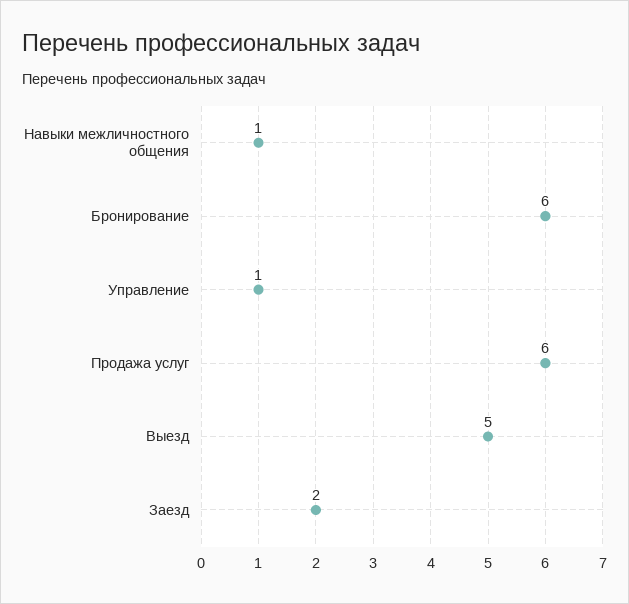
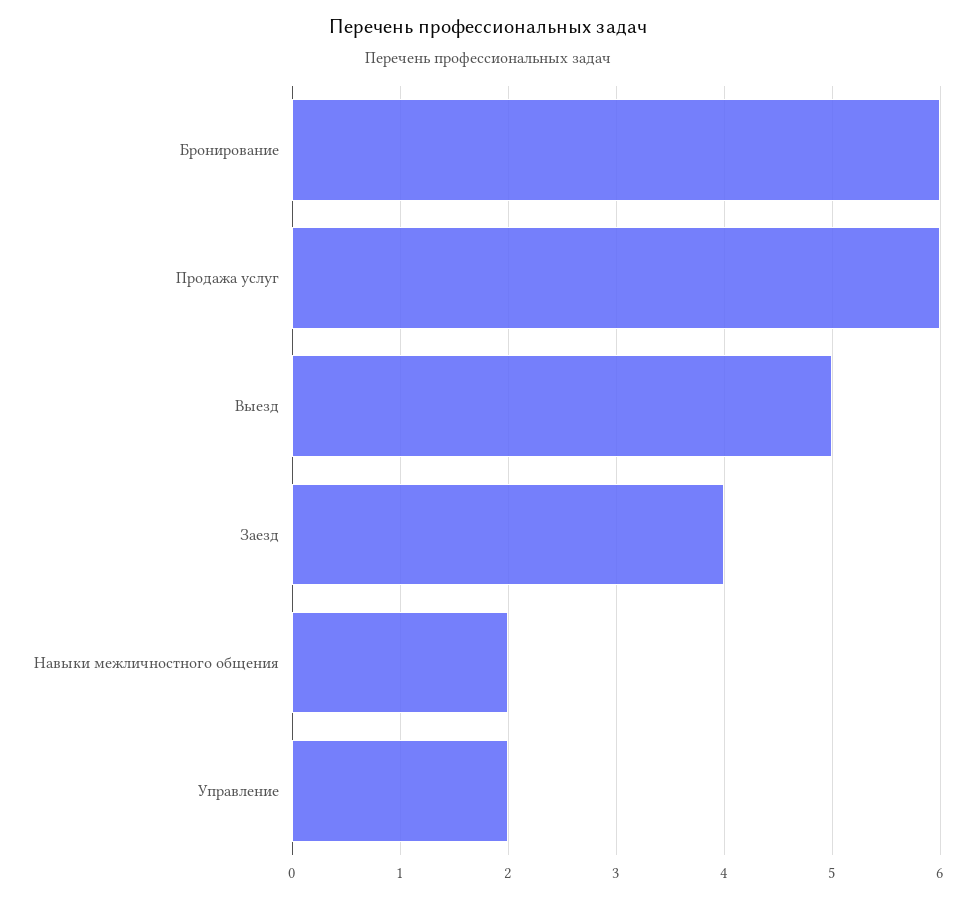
  {
-   "Навыки межличностного общения": 1,
+   "Навыки межличностного общения": 2,
    "Бронирование": 6,
-   "Управление": 1,
+   "Управление": 2,
    "Продажа услуг": 6,
    "Выезд": 5,
-   "Заезд": 2
+   "Заезд": 4
  }

